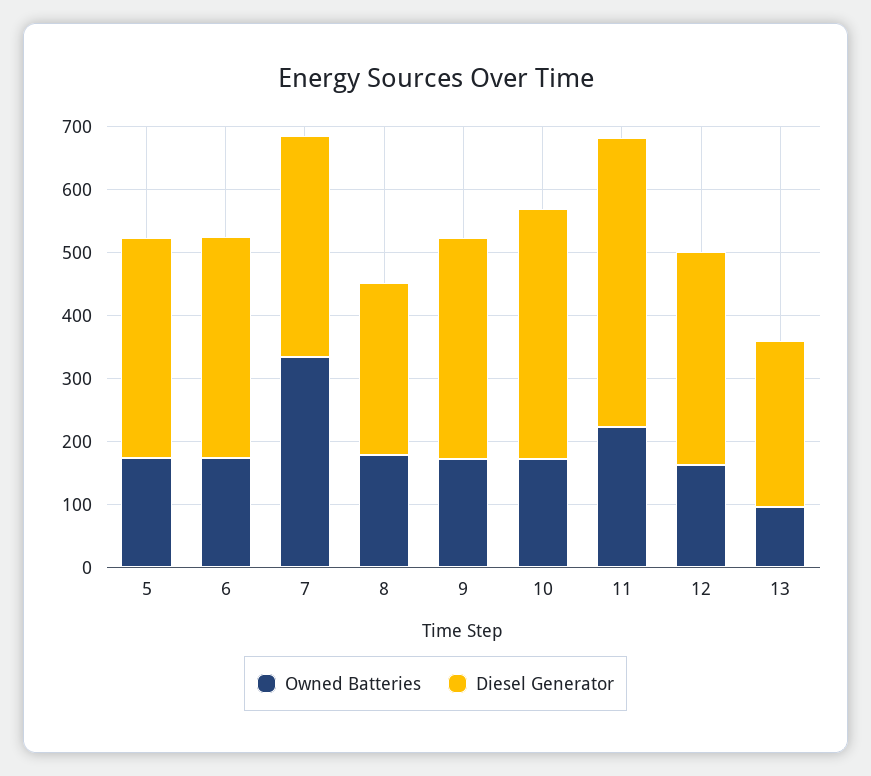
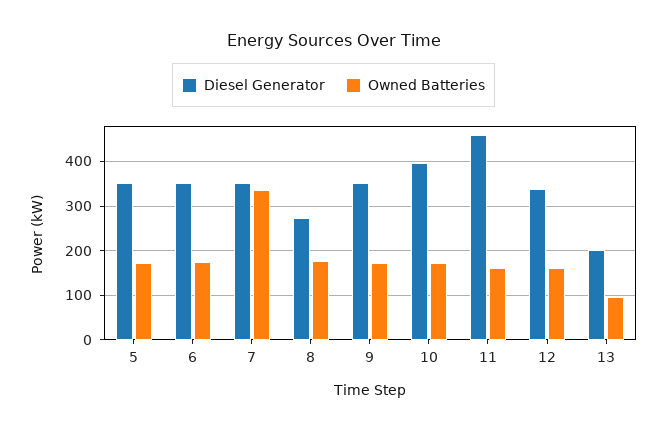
  {
    "Owned Batteries": {
      "5": 180,
      "6": 180,
      "7": 340,
      "8": 180,
      "9": 180,
      "10": 180,
-     "11": 220,
+     "11": 160,
      "12": 160,
      "13": 100
    },
    "Diesel Generator": {
      "5": 360,
      "6": 360,
      "7": 360,
      "8": 280,
      "9": 360,
      "10": 400,
      "11": 460,
      "12": 340,
-     "13": 260
+     "13": 200
    }
  }

